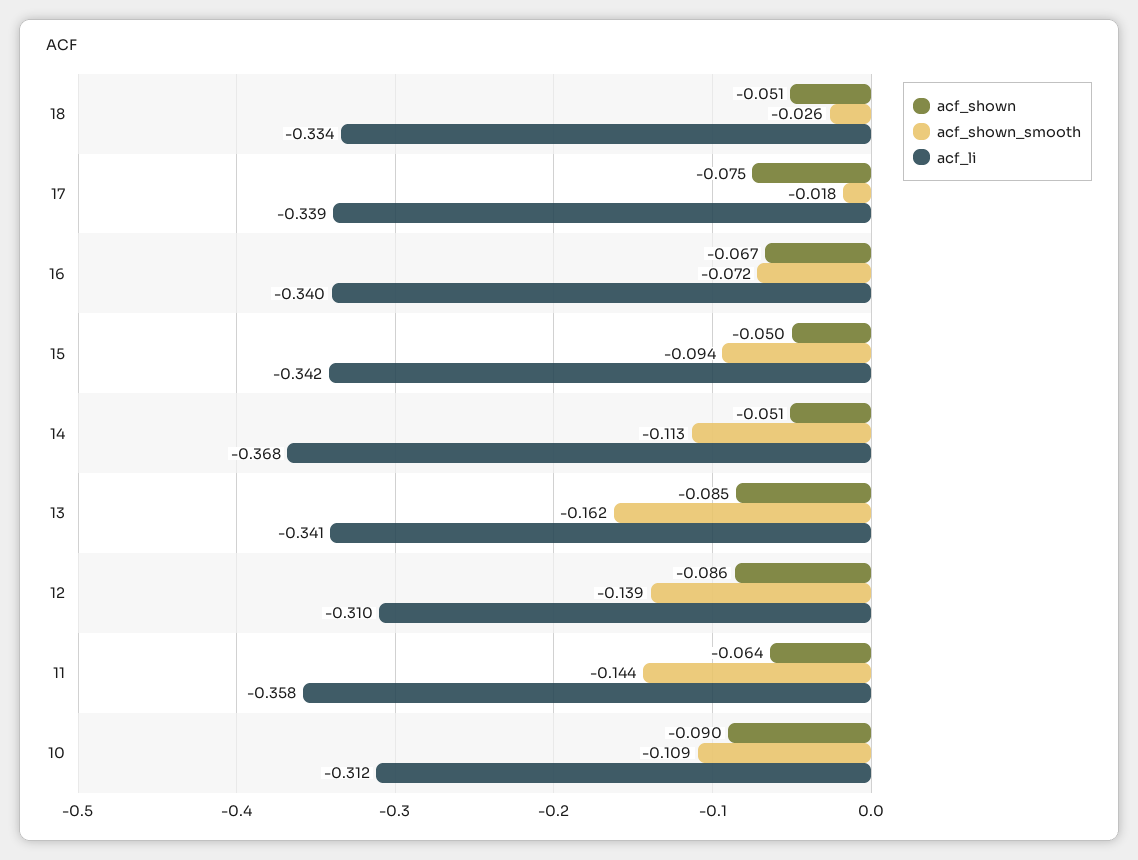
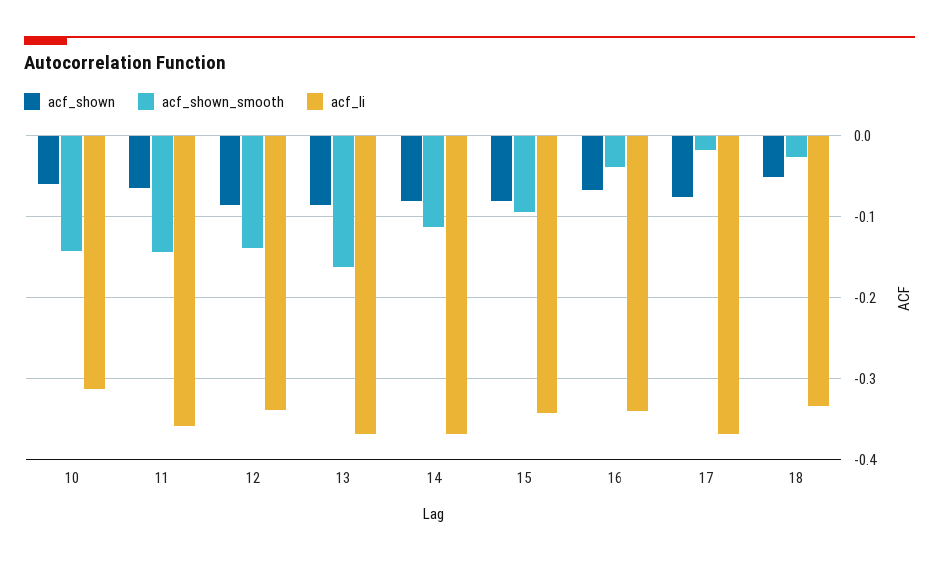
  {
    "acf_shown": {
      "18": -0.051,
      "17": -0.075,
      "16": -0.067,
-     "15": -0.05,
+     "15": -0.08,
-     "14": -0.051,
+     "14": -0.08,
      "13": -0.085,
      "12": -0.086,
      "11": -0.064,
-     "10": -0.09
+     "10": -0.06
    },
    "acf_shown_smooth": {
      "18": -0.026,
      "17": -0.018,
-     "16": -0.072,
+     "16": -0.04,
      "15": -0.094,
      "14": -0.113,
      "13": -0.162,
      "12": -0.139,
      "11": -0.144,
-     "10": -0.109
+     "10": -0.14
    },
    "acf_li": {
      "18": -0.334,
-     "17": -0.339,
+     "17": -0.37,
      "16": -0.34,
      "15": -0.342,
      "14": -0.368,
-     "13": -0.341,
+     "13": -0.37,
-     "12": -0.31,
+     "12": -0.34,
      "11": -0.358,
      "10": -0.312
    }
  }

